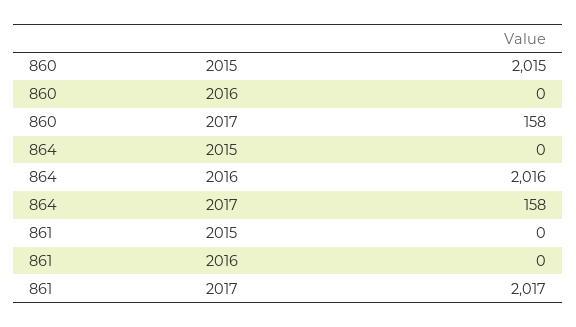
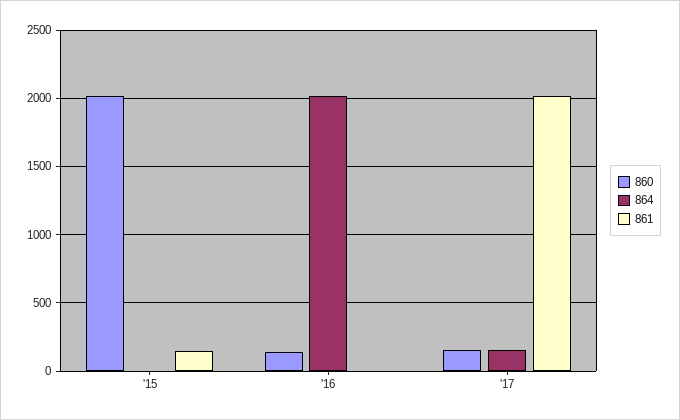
  {
    "860": {
      "2015": 2015,
-     "2016": 0,
+     "2016": 150,
      "2017": 158
    },
    "864": {
      "2015": 0,
      "2016": 2016,
      "2017": 158
    },
    "861": {
-     "2015": 0,
+     "2015": 150,
      "2016": 0,
      "2017": 2017
    }
  }

